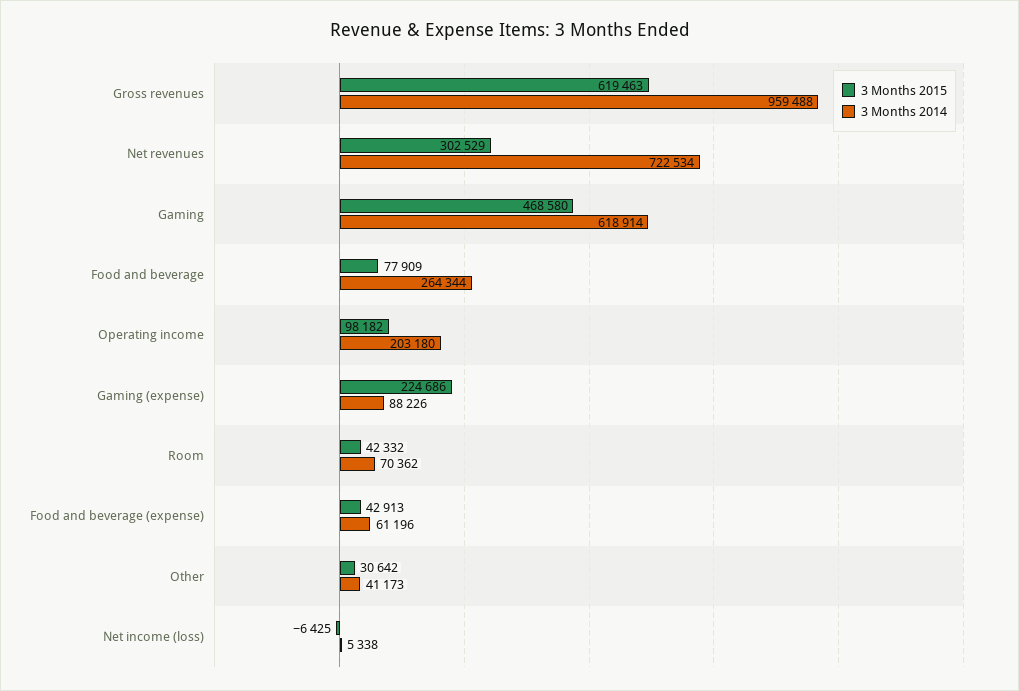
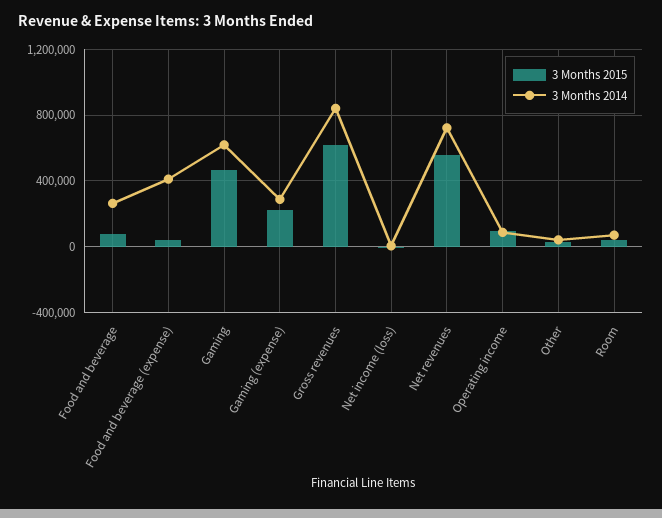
  {
    "3 Months 2015": {
      "Gross revenues": 619463,
-     "Net revenues": 302529,
+     "Net revenues": 550000,
      "Gaming": 468580,
      "Food and beverage": 77909,
      "Operating income": 98182,
      "Gaming (expense)": 224686,
      "Room": 42332,
      "Food and beverage (expense)": 42913,
      "Other": 30642,
      "Net income (loss)": -6425
    },
    "3 Months 2014": {
-     "Gross revenues": 959488,
+     "Gross revenues": 850000,
      "Net revenues": 722534,
      "Gaming": 618914,
      "Food and beverage": 264344,
-     "Operating income": 203180,
+     "Operating income": 100000,
-     "Gaming (expense)": 88226,
+     "Gaming (expense)": 300000,
      "Room": 70362,
-     "Food and beverage (expense)": 61196,
+     "Food and beverage (expense)": 400000,
      "Other": 41173,
      "Net income (loss)": 5338
    }
  }

